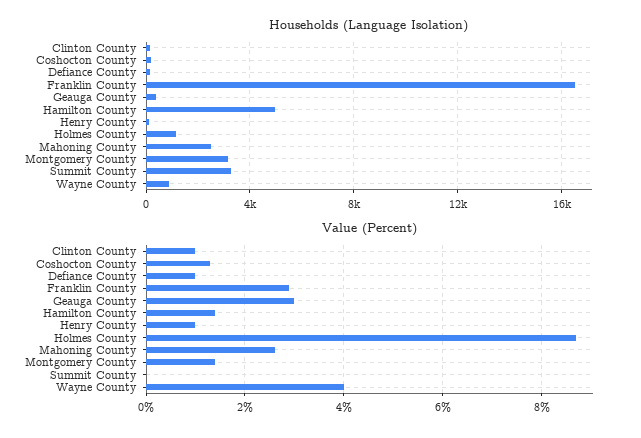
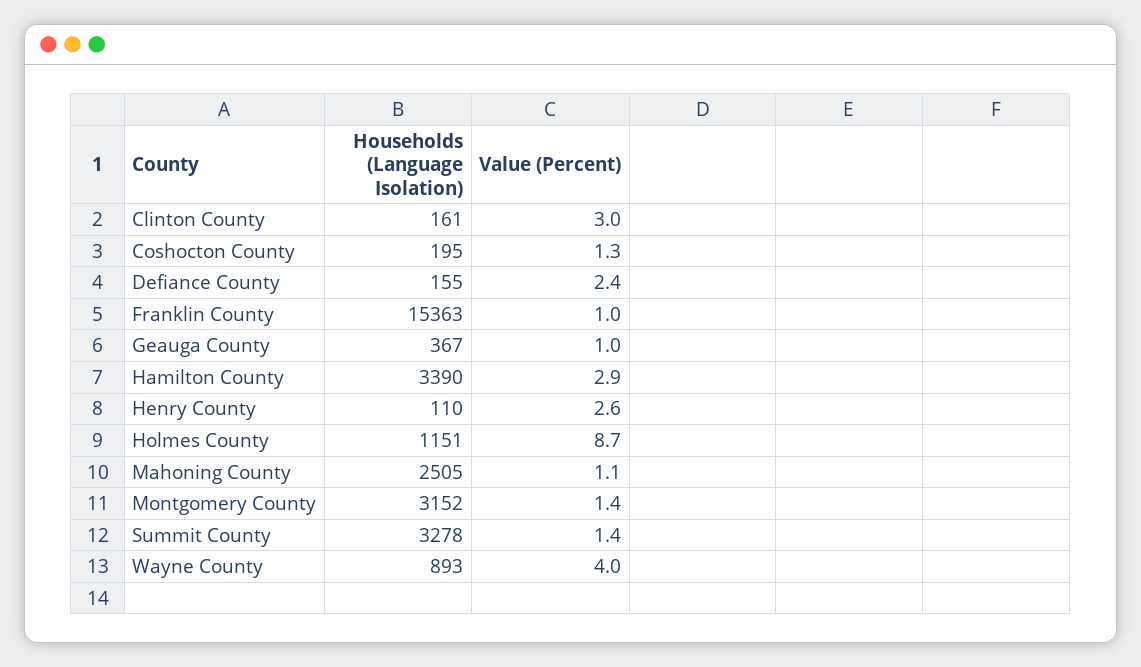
  {
    "Households (Language Isolation)": {
      "Clinton County": 161,
      "Coshocton County": 195,
      "Defiance County": 155,
-     "Franklin County": 16500,
+     "Franklin County": 15363,
      "Geauga County": 367,
-     "Hamilton County": 5000,
+     "Hamilton County": 3390,
      "Henry County": 110,
      "Holmes County": 1151,
      "Mahoning County": 2505,
      "Montgomery County": 3152,
      "Summit County": 3278,
      "Wayne County": 893
    },
    "Value (Percent)": {
-     "Clinton County": 1,
+     "Clinton County": 3,
      "Coshocton County": 1.3,
-     "Defiance County": 1,
+     "Defiance County": 2.4,
-     "Franklin County": 3,
+     "Franklin County": 1,
-     "Geauga County": 3,
+     "Geauga County": 1,
-     "Hamilton County": 1.5,
+     "Hamilton County": 2.9,
-     "Henry County": 1,
+     "Henry County": 2.6,
      "Holmes County": 8.7,
-     "Mahoning County": 2.5,
+     "Mahoning County": 1.1,
      "Montgomery County": 1.4,
-     "Summit County": 0,
+     "Summit County": 1.4,
      "Wayne County": 4
    }
  }

